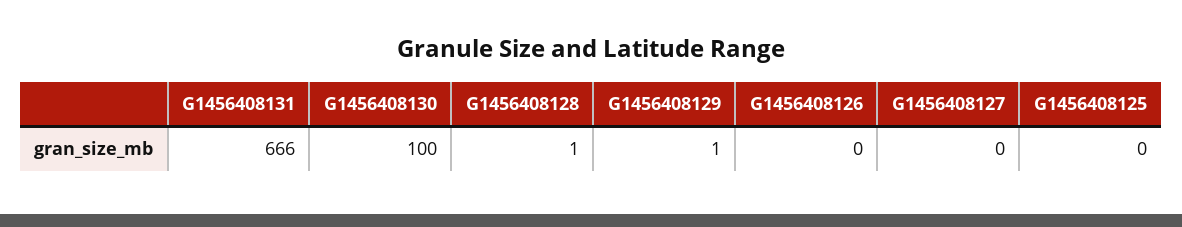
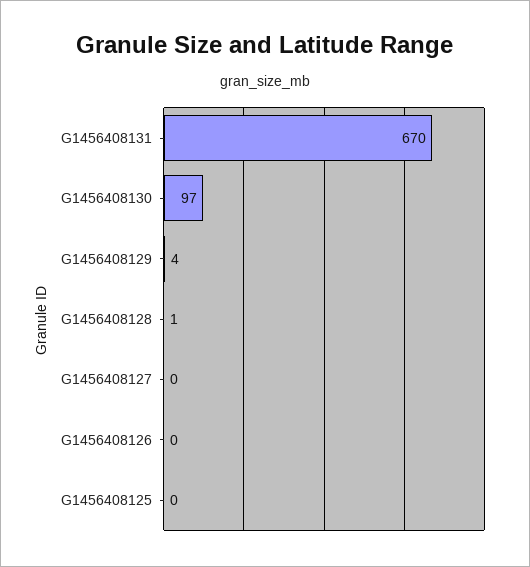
  {
-   "G1456408131": 666,
+   "G1456408131": 670,
-   "G1456408130": 100,
+   "G1456408130": 97,
    "G1456408128": 1,
-   "G1456408129": 1,
+   "G1456408129": 4,
    "G1456408126": 0,
    "G1456408127": 0,
    "G1456408125": 0
  }

